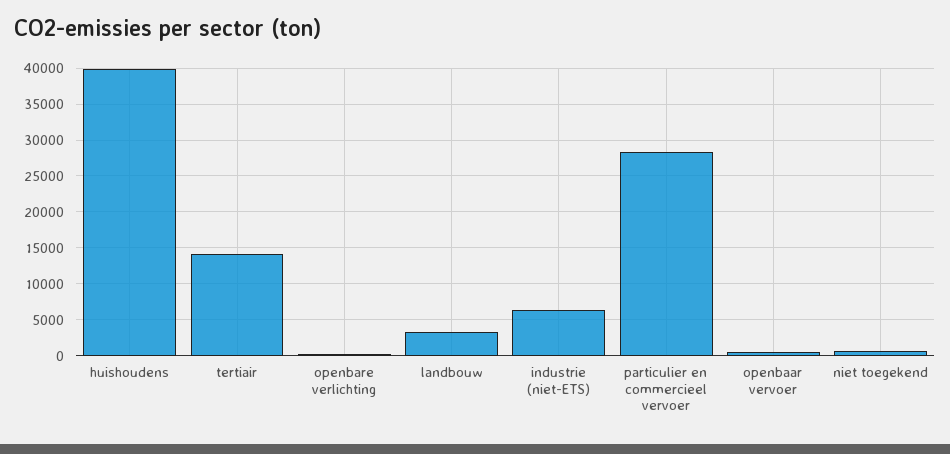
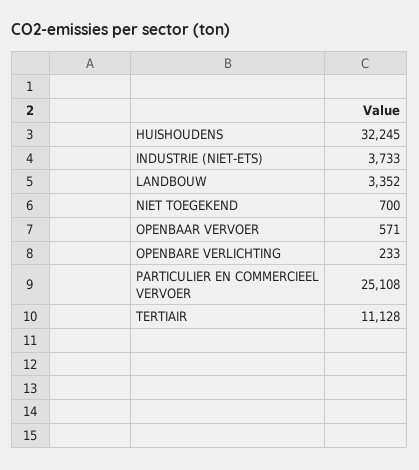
  {
-   "huishoudens": 40000,
+   "huishoudens": 32245,
-   "tertiair": 14000,
+   "tertiair": 11128,
    "openbare verlichting": 233,
    "landbouw": 3352,
-   "industrie (niet-ETS)": 6000,
+   "industrie (niet-ETS)": 3733,
-   "particulier en commercieel vervoer": 28000,
+   "particulier en commercieel vervoer": 25108,
    "openbaar vervoer": 571,
    "niet toegekend": 700
  }

